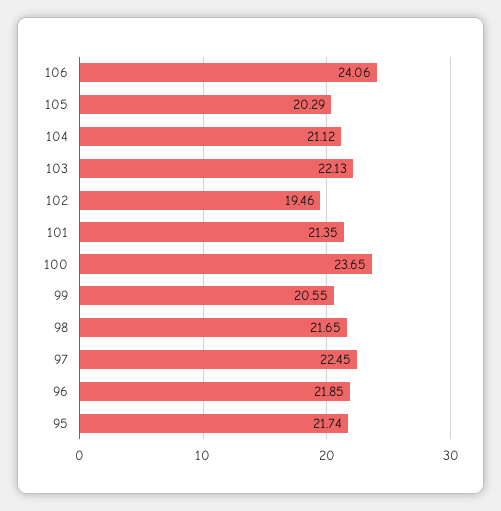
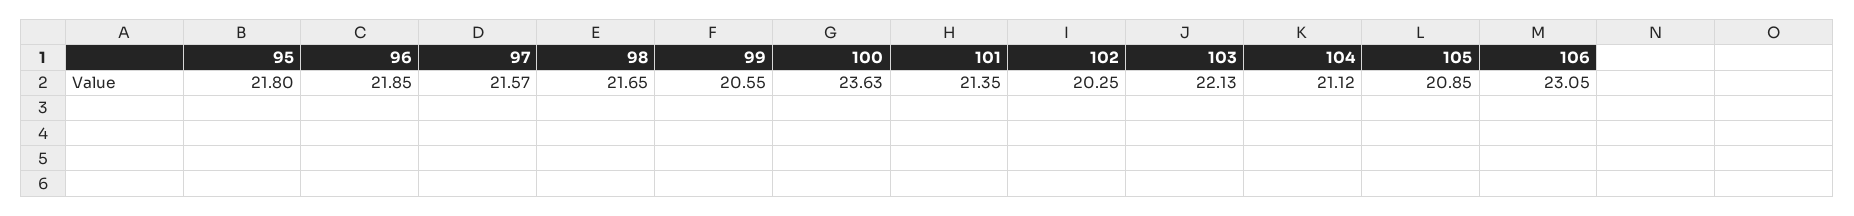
  {
-   "106": 24.06,
+   "106": 23.05,
-   "105": 20.29,
+   "105": 20.85,
    "104": 21.12,
    "103": 22.13,
-   "102": 19.46,
+   "102": 20.25,
    "101": 21.35,
-   "100": 23.65,
+   "100": 23.63,
    "99": 20.55,
    "98": 21.65,
-   "97": 22.45,
+   "97": 21.57,
    "96": 21.85,
-   "95": 21.74
+   "95": 21.8
  }

